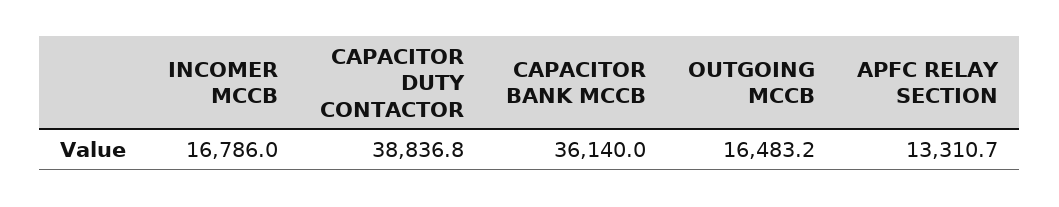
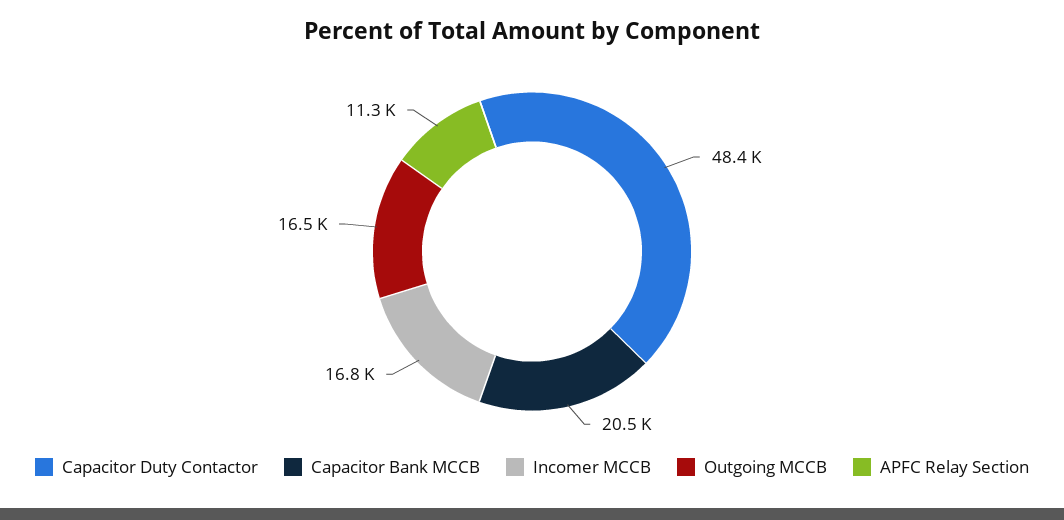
  {
    "INCOMER MCCB": 16786,
-   "CAPACITOR DUTY CONTACTOR": 38836.8,
+   "CAPACITOR DUTY CONTACTOR": 48400,
-   "CAPACITOR BANK MCCB": 36140,
+   "CAPACITOR BANK MCCB": 20500,
    "OUTGOING MCCB": 16483.2,
-   "APFC RELAY SECTION": 13310.7
+   "APFC RELAY SECTION": 11300
  }

